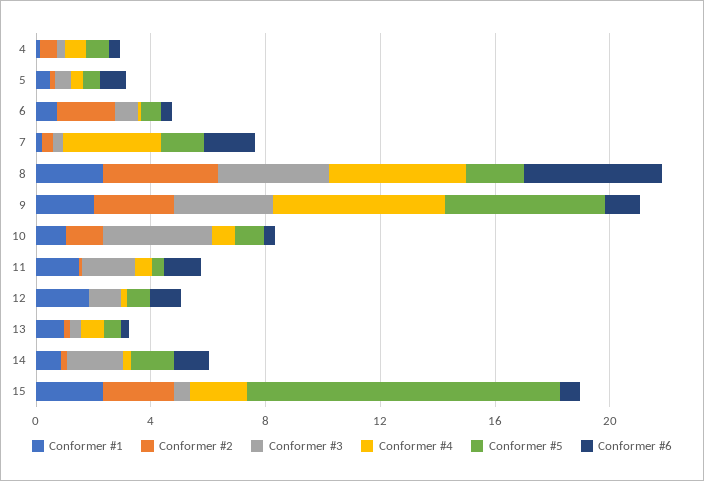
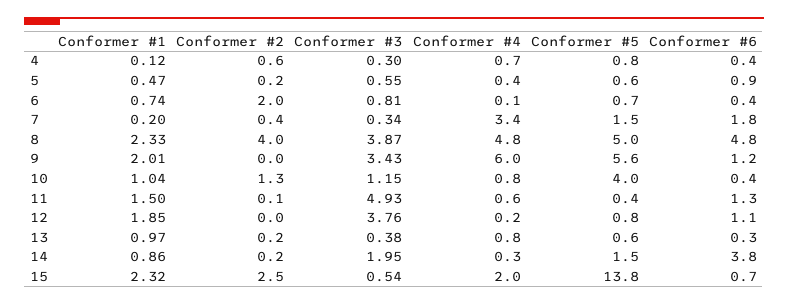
  {
    "Conformer #1": {
      "4": 0.12,
      "5": 0.47,
      "6": 0.74,
      "7": 0.2,
      "8": 2.33,
      "9": 2.01,
      "10": 1.04,
      "11": 1.5,
      "12": 1.85,
      "13": 0.97,
      "14": 0.86,
      "15": 2.32
    },
    "Conformer #2": {
      "4": 0.6,
      "5": 0.2,
      "6": 2,
      "7": 0.4,
      "8": 4,
-     "9": 3,
+     "9": 0,
      "10": 1.3,
      "11": 0.1,
      "12": 0,
      "13": 0.2,
      "14": 0.2,
      "15": 2.5
    },
    "Conformer #3": {
      "4": 0.3,
      "5": 0.55,
      "6": 0.81,
      "7": 0.34,
      "8": 3.87,
      "9": 3.43,
-     "10": 4,
+     "10": 1.15,
-     "11": 2,
+     "11": 4.93,
-     "12": 1,
+     "12": 3.76,
      "13": 0.38,
      "14": 1.95,
      "15": 0.54
    },
    "Conformer #4": {
      "4": 0.7,
      "5": 0.4,
      "6": 0.1,
      "7": 3.4,
      "8": 4.8,
      "9": 6,
      "10": 0.8,
      "11": 0.6,
      "12": 0.2,
      "13": 0.8,
      "14": 0.3,
      "15": 2
    },
    "Conformer #5": {
      "4": 0.8,
      "5": 0.6,
      "6": 0.7,
      "7": 1.5,
-     "8": 2,
+     "8": 5,
      "9": 5.6,
-     "10": 1,
+     "10": 4,
      "11": 0.4,
      "12": 0.8,
      "13": 0.6,
      "14": 1.5,
-     "15": 11
+     "15": 13.8
    },
    "Conformer #6": {
      "4": 0.4,
      "5": 0.9,
      "6": 0.4,
      "7": 1.8,
      "8": 4.8,
      "9": 1.2,
      "10": 0.4,
      "11": 1.3,
      "12": 1.1,
      "13": 0.3,
-     "14": 1,
+     "14": 3.8,
      "15": 0.7
    }
  }

